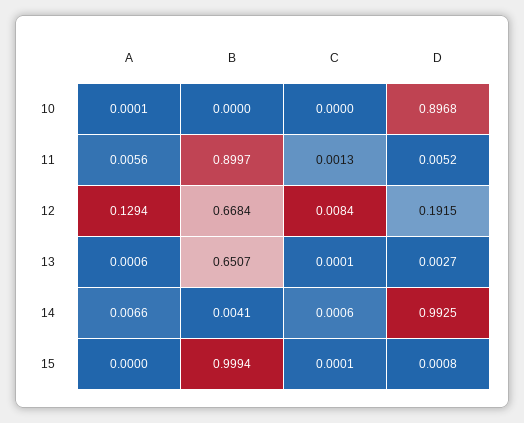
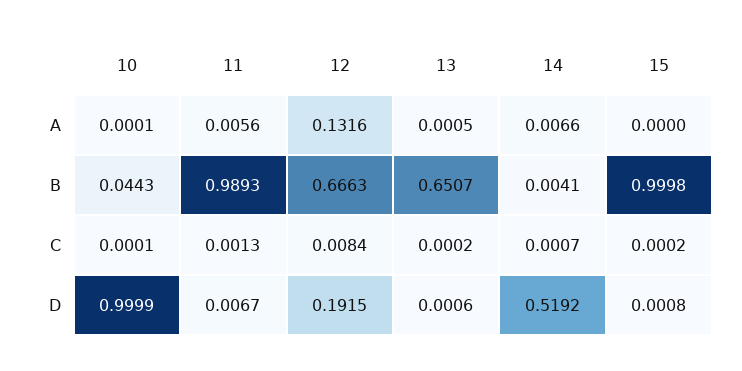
  {
    "A": {
      "10": 0.0001,
      "11": 0.0056,
-     "12": 0.1294,
+     "12": 0.1316,
-     "13": 0.0006,
+     "13": 0.0005,
      "14": 0.0066,
      "15": 0
    },
    "B": {
-     "10": 0,
+     "10": 0.0443,
-     "11": 0.8997,
+     "11": 0.9893,
-     "12": 0.6684,
+     "12": 0.6663,
      "13": 0.6507,
      "14": 0.0041,
-     "15": 0.9994
+     "15": 0.9998
    },
    "C": {
-     "10": 0,
+     "10": 0.0001,
      "11": 0.0013,
      "12": 0.0084,
-     "13": 0.0001,
+     "13": 0.0002,
-     "14": 0.0006,
+     "14": 0.0007,
-     "15": 0.0001
+     "15": 0.0002
    },
    "D": {
-     "10": 0.8968,
+     "10": 0.9999,
-     "11": 0.0052,
+     "11": 0.0067,
      "12": 0.1915,
-     "13": 0.0027,
+     "13": 0.0006,
-     "14": 0.9925,
+     "14": 0.5192,
      "15": 0.0008
    }
  }

